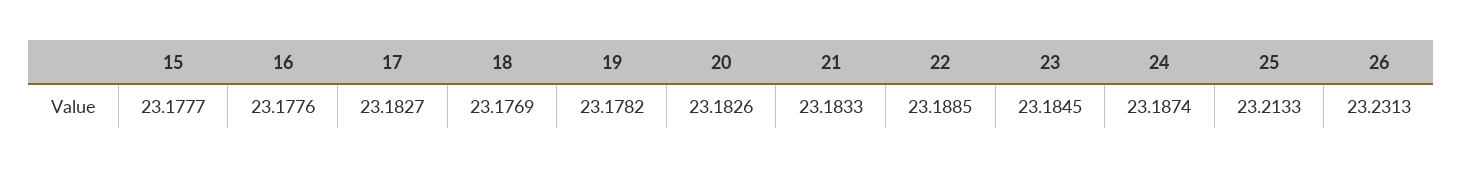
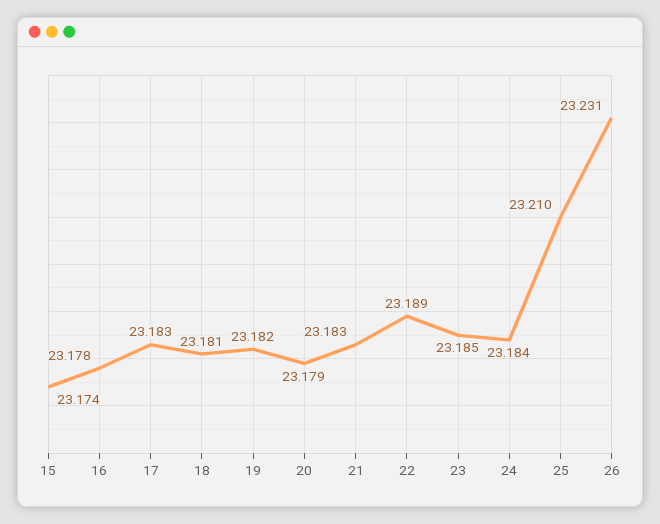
  {
-   "15": 23.1777,
+   "15": 23.174,
    "16": 23.1776,
    "17": 23.1827,
-   "18": 23.1769,
+   "18": 23.181,
-   "19": 23.1782,
+   "19": 23.182,
-   "20": 23.1826,
+   "20": 23.179,
    "21": 23.1833,
    "22": 23.1885,
    "23": 23.1845,
-   "24": 23.1874,
+   "24": 23.184,
-   "25": 23.2133,
+   "25": 23.21,
    "26": 23.2313
  }

